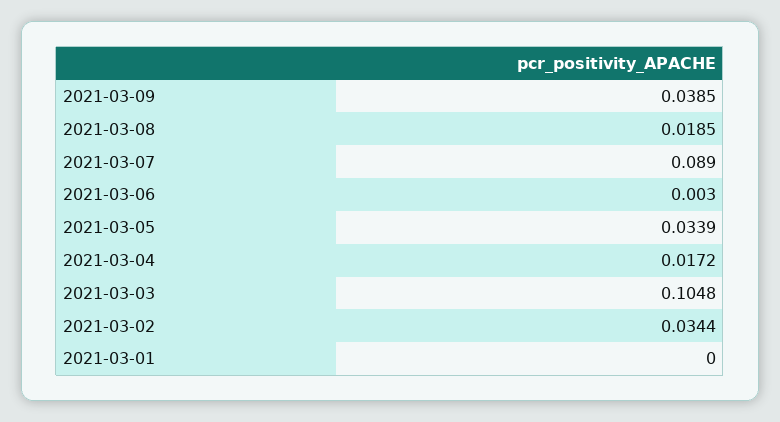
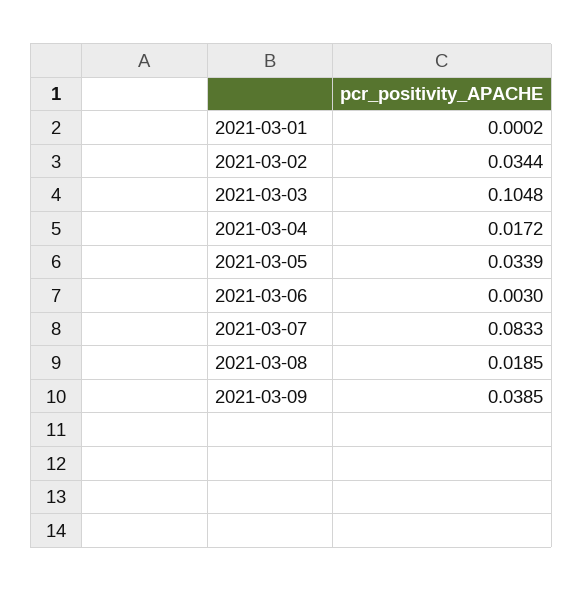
  {
    "2021-03-09": 0.0385,
    "2021-03-08": 0.0185,
-   "2021-03-07": 0.089,
+   "2021-03-07": 0.0833,
    "2021-03-06": 0.003,
    "2021-03-05": 0.0339,
    "2021-03-04": 0.0172,
    "2021-03-03": 0.1048,
    "2021-03-02": 0.0344,
-   "2021-03-01": 0
+   "2021-03-01": 0.0002
  }

